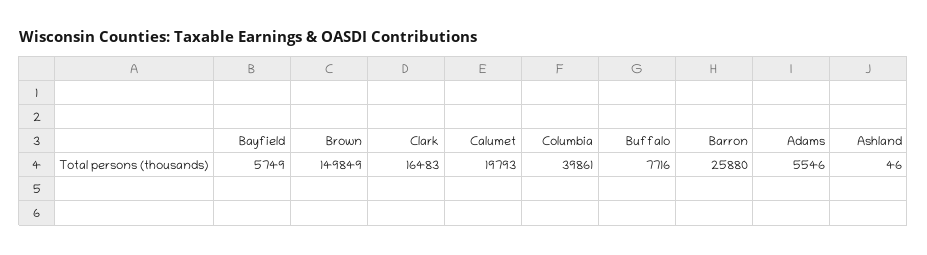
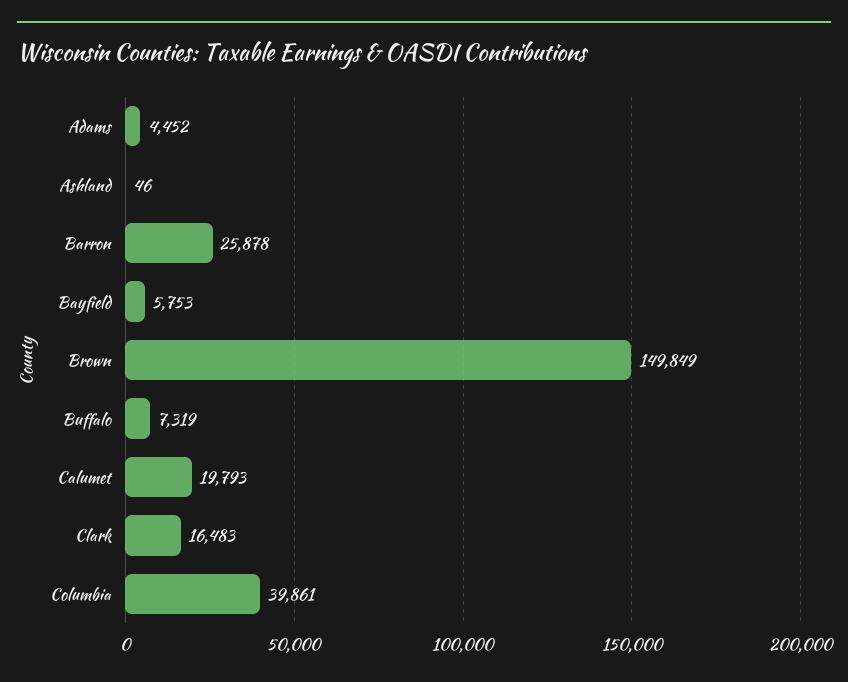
  {
-   "Bayfield": 5749,
+   "Bayfield": 5753,
    "Brown": 149849,
    "Clark": 16483,
    "Calumet": 19793,
    "Columbia": 39861,
-   "Buffalo": 7716,
+   "Buffalo": 7319,
-   "Barron": 25880,
+   "Barron": 25878,
-   "Adams": 5546,
+   "Adams": 4452,
    "Ashland": 46
  }

